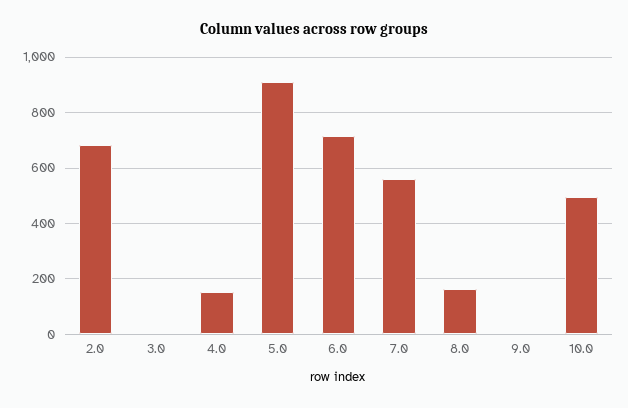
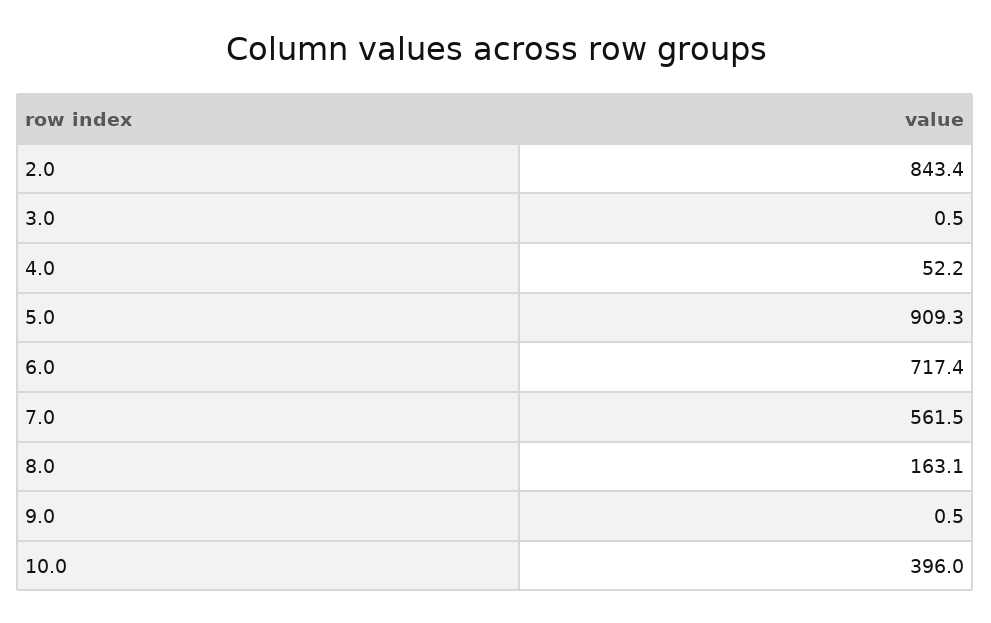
  {
-   "2.0": 675,
+   "2.0": 843.4,
    "3.0": 0.5,
-   "4.0": 150,
+   "4.0": 52.2,
    "5.0": 909.3,
    "6.0": 717.4,
    "7.0": 561.5,
    "8.0": 163.1,
    "9.0": 0.5,
-   "10.0": 500
+   "10.0": 396
  }

